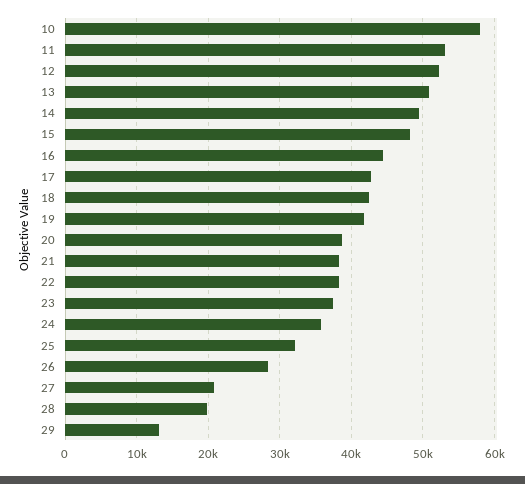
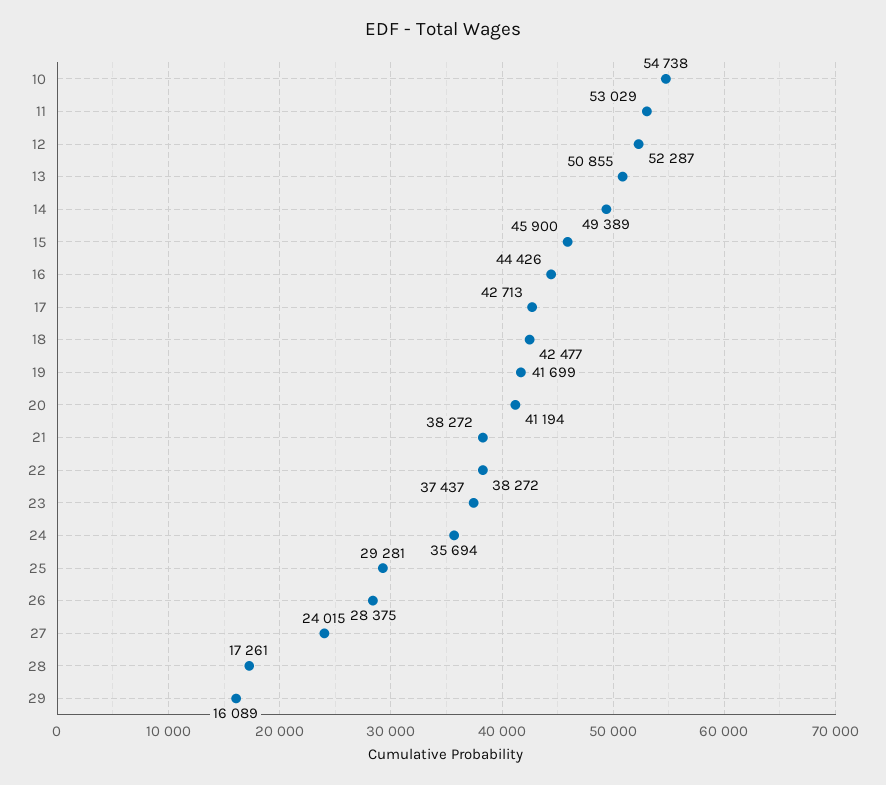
  {
-   "10": 58000,
+   "10": 54738,
    "11": 53029,
    "12": 52287,
    "13": 50855,
    "14": 49389,
-   "15": 48000,
+   "15": 45900,
    "16": 44426,
    "17": 42713,
    "18": 42477,
    "19": 41699,
-   "20": 39000,
+   "20": 41194,
    "21": 38272,
    "22": 38272,
    "23": 37437,
    "24": 35694,
-   "25": 32000,
+   "25": 29281,
    "26": 28375,
-   "27": 21000,
+   "27": 24015,
-   "28": 20000,
+   "28": 17261,
-   "29": 13000
+   "29": 16089
  }

